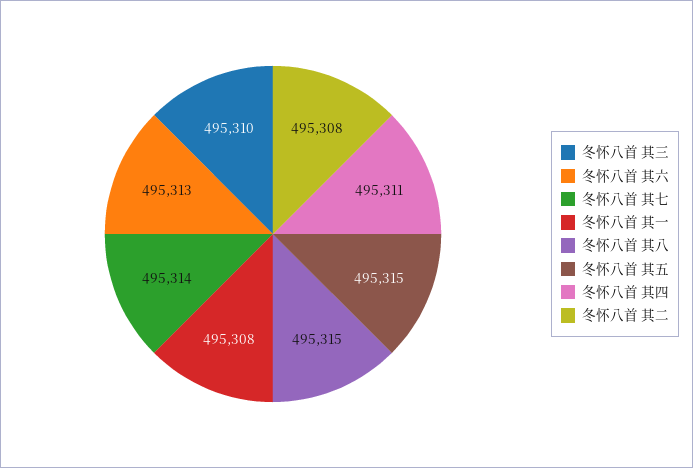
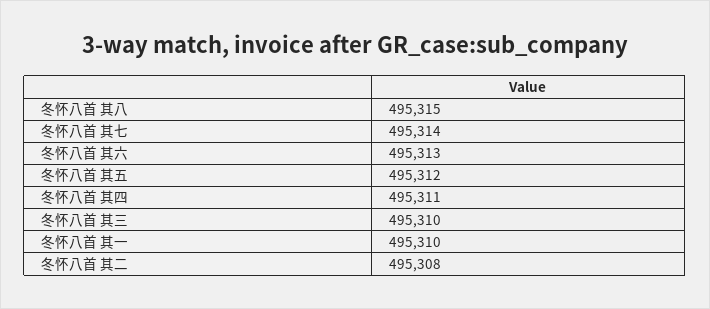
  {
    "冬怀八首 其三": 495310,
    "冬怀八首 其六": 495313,
    "冬怀八首 其七": 495314,
-   "冬怀八首 其一": 495308,
+   "冬怀八首 其一": 495310,
    "冬怀八首 其八": 495315,
-   "冬怀八首 其五": 495315,
+   "冬怀八首 其五": 495312,
    "冬怀八首 其四": 495311,
    "冬怀八首 其二": 495308
  }

